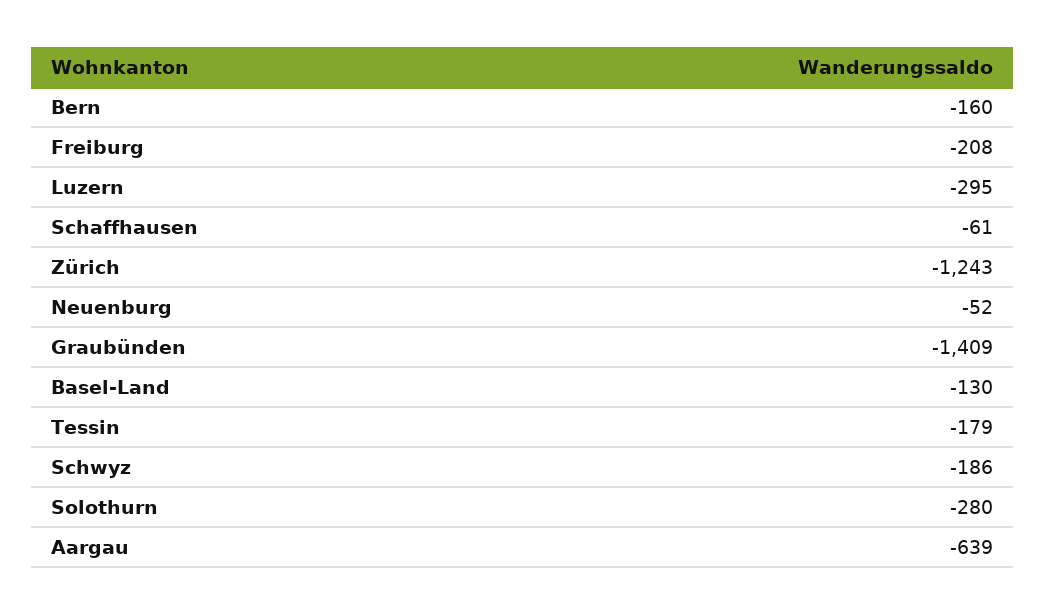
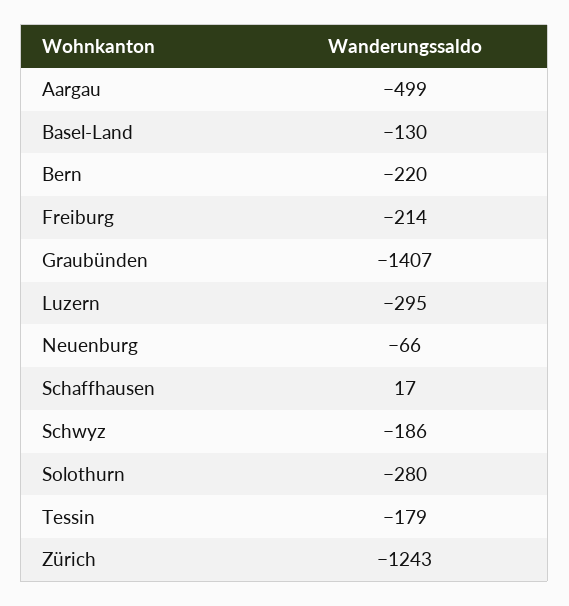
  {
-   "Bern": -160,
+   "Bern": -220,
-   "Freiburg": -208,
+   "Freiburg": -214,
    "Luzern": -295,
-   "Schaffhausen": -61,
+   "Schaffhausen": 17,
    "Zürich": -1243,
-   "Neuenburg": -52,
+   "Neuenburg": -66,
-   "Graubünden": -1409,
+   "Graubünden": -1407,
    "Basel-Land": -130,
    "Tessin": -179,
    "Schwyz": -186,
    "Solothurn": -280,
-   "Aargau": -639
+   "Aargau": -499
  }

